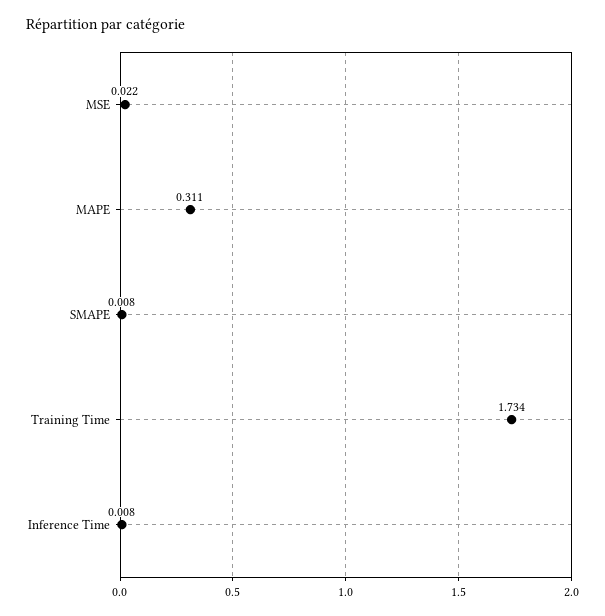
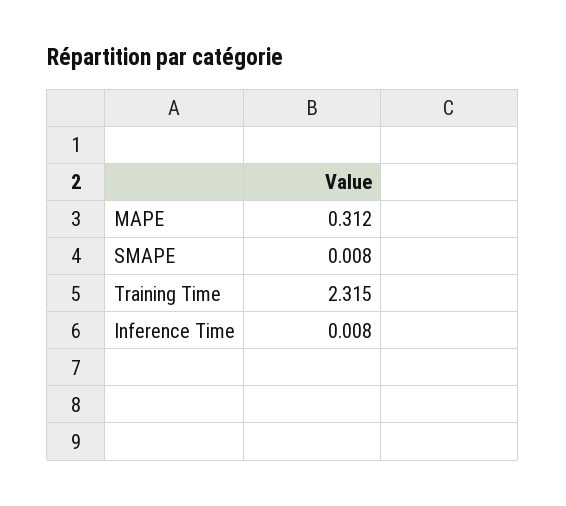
  {
-   "MSE": 0.022,
-   "MAPE": 0.311,
+   "MAPE": 0.312,
    "SMAPE": 0.008,
-   "Training Time": 1.734,
+   "Training Time": 2.315,
    "Inference Time": 0.008
  }

